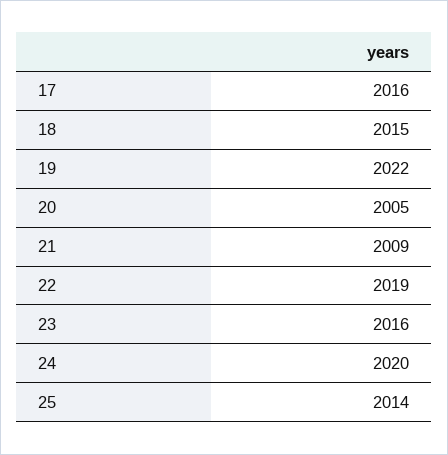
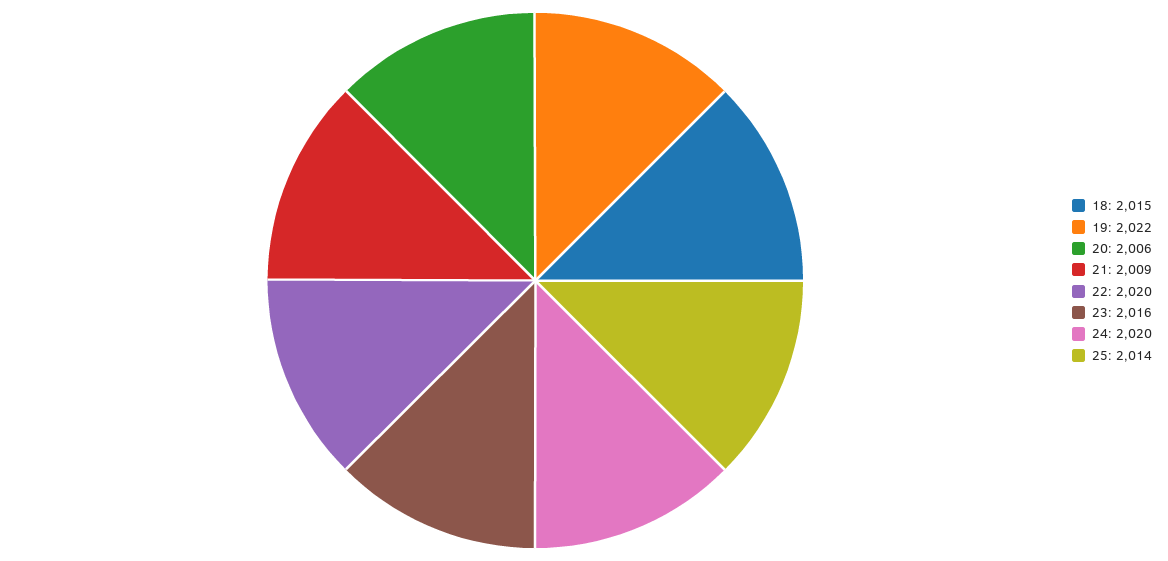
  {
-   "17": 2016,
    "18": 2015,
    "19": 2022,
-   "20": 2005,
+   "20": 2006,
    "21": 2009,
-   "22": 2019,
+   "22": 2020,
    "23": 2016,
    "24": 2020,
    "25": 2014
  }

